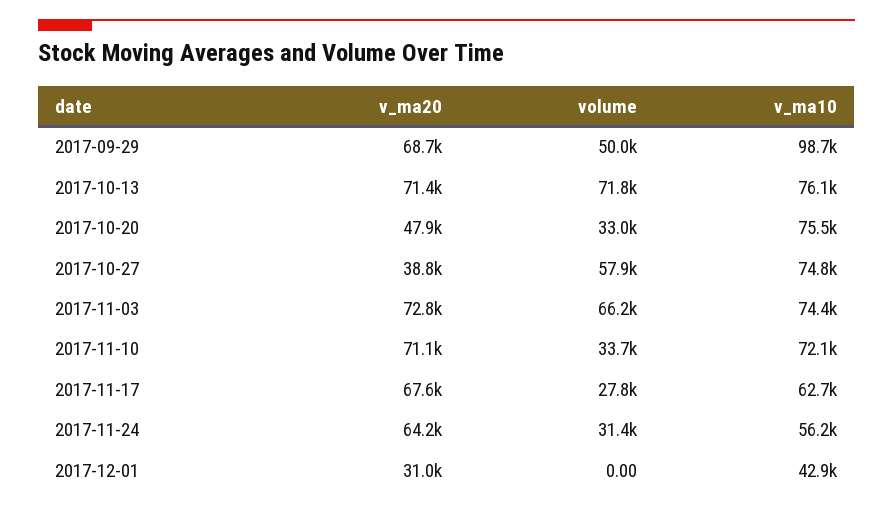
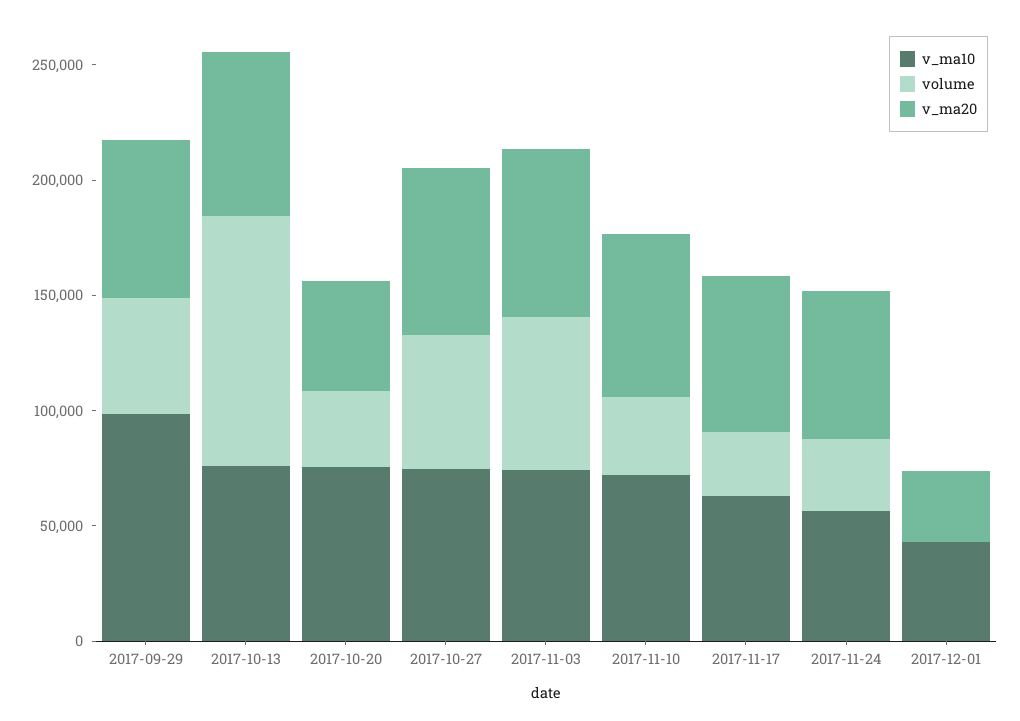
  {
    "v_ma20": {
      "2017-09-29": 68700,
      "2017-10-13": 71400,
      "2017-10-20": 47900,
-     "2017-10-27": 38800,
+     "2017-10-27": 70000,
      "2017-11-03": 72800,
      "2017-11-10": 71100,
      "2017-11-17": 67600,
      "2017-11-24": 64200,
      "2017-12-01": 31000
    },
    "volume": {
      "2017-09-29": 50000,
-     "2017-10-13": 71800,
+     "2017-10-13": 110000,
      "2017-10-20": 33000,
      "2017-10-27": 57900,
      "2017-11-03": 66200,
      "2017-11-10": 33700,
      "2017-11-17": 27800,
      "2017-11-24": 31400,
      "2017-12-01": 0
    },
    "v_ma10": {
      "2017-09-29": 98700,
      "2017-10-13": 76100,
      "2017-10-20": 75500,
      "2017-10-27": 74800,
      "2017-11-03": 74400,
      "2017-11-10": 72100,
      "2017-11-17": 62700,
      "2017-11-24": 56200,
      "2017-12-01": 42900
    }
  }

